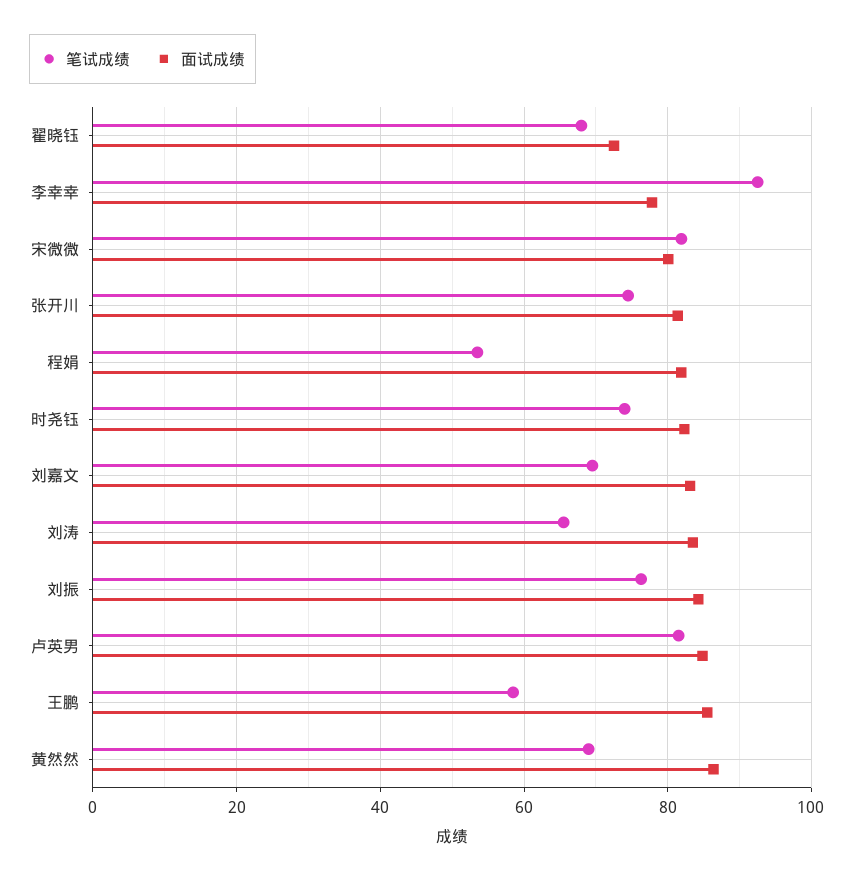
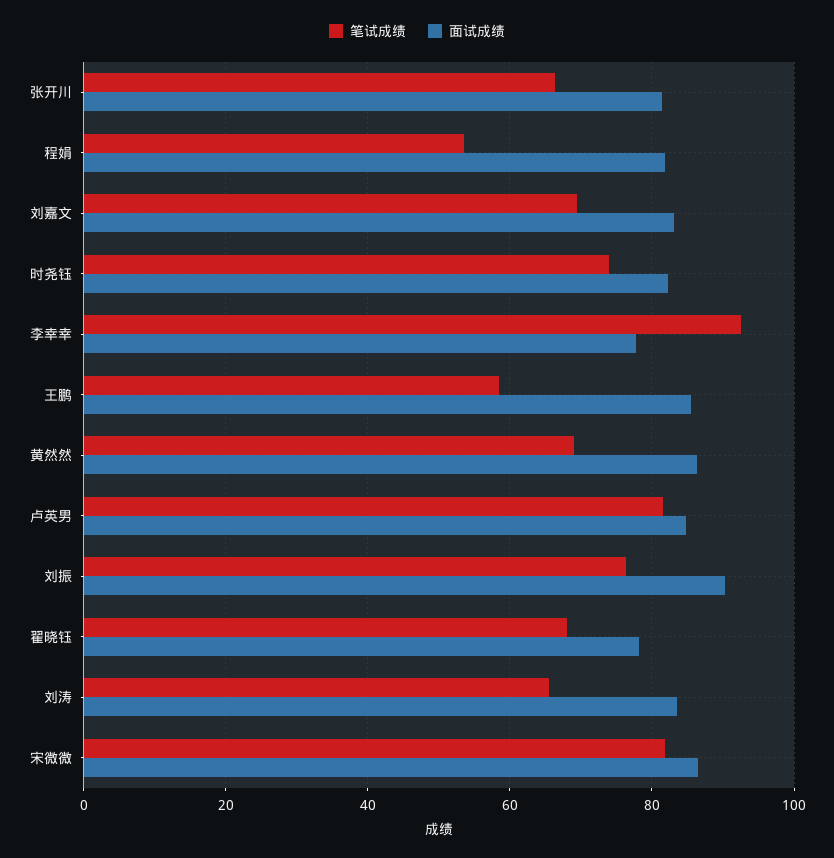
  {
    "笔试成绩": {
      "翟晓钰": 68,
      "李幸幸": 92,
      "宋微微": 82,
-     "张开川": 74,
+     "张开川": 66,
      "程娟": 54,
      "时尧钰": 74,
      "刘嘉文": 70,
      "刘涛": 66,
      "刘振": 76,
      "卢英男": 82,
      "王鹏": 58,
      "黄然然": 70
    },
    "面试成绩": {
-     "翟晓钰": 72,
+     "翟晓钰": 78,
      "李幸幸": 78,
-     "宋微微": 80,
+     "宋微微": 86,
      "张开川": 82,
      "程娟": 82,
      "时尧钰": 82,
      "刘嘉文": 84,
      "刘涛": 84,
-     "刘振": 84,
+     "刘振": 90,
      "卢英男": 84,
      "王鹏": 86,
      "黄然然": 86
    }
  }

